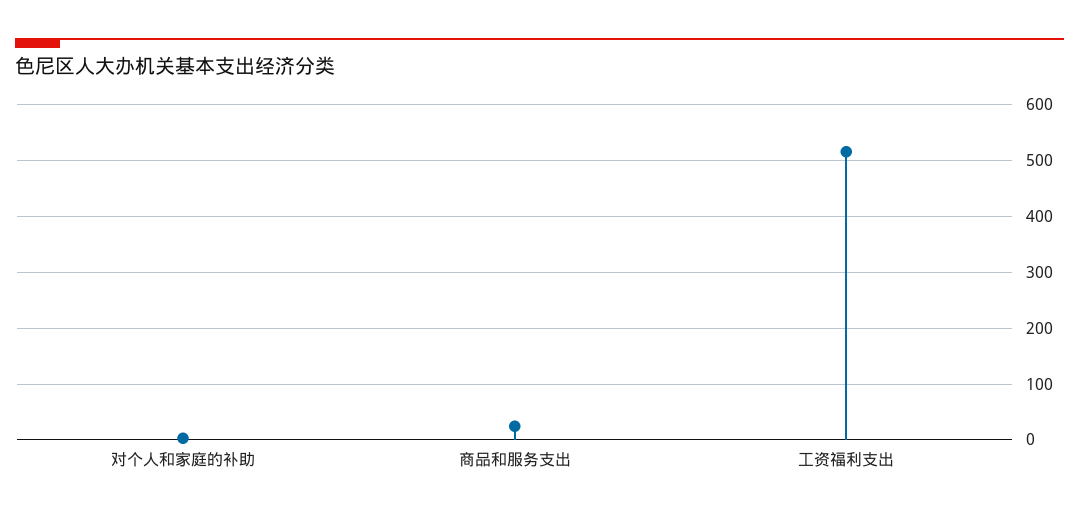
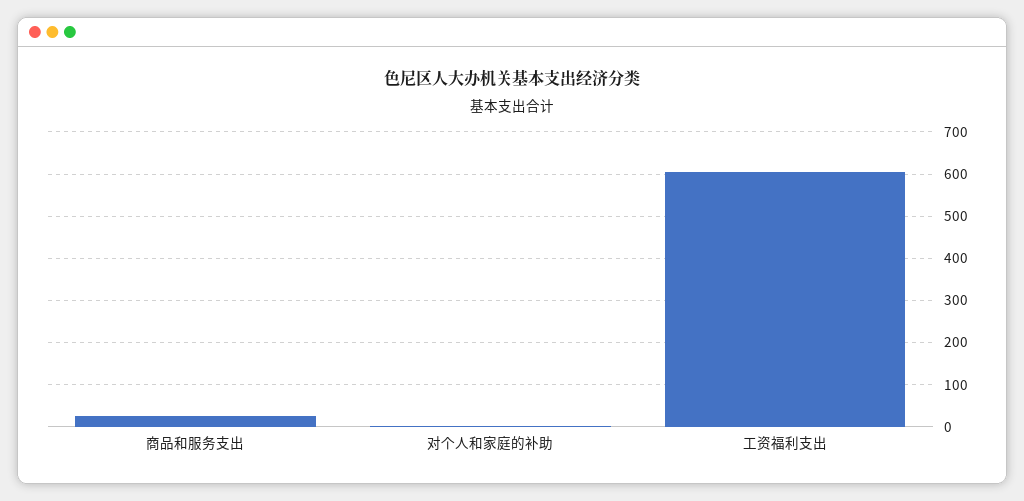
  {
    "对个人和家庭的补助": 0,
    "商品和服务支出": 20,
-   "工资福利支出": 520
+   "工资福利支出": 600
  }

